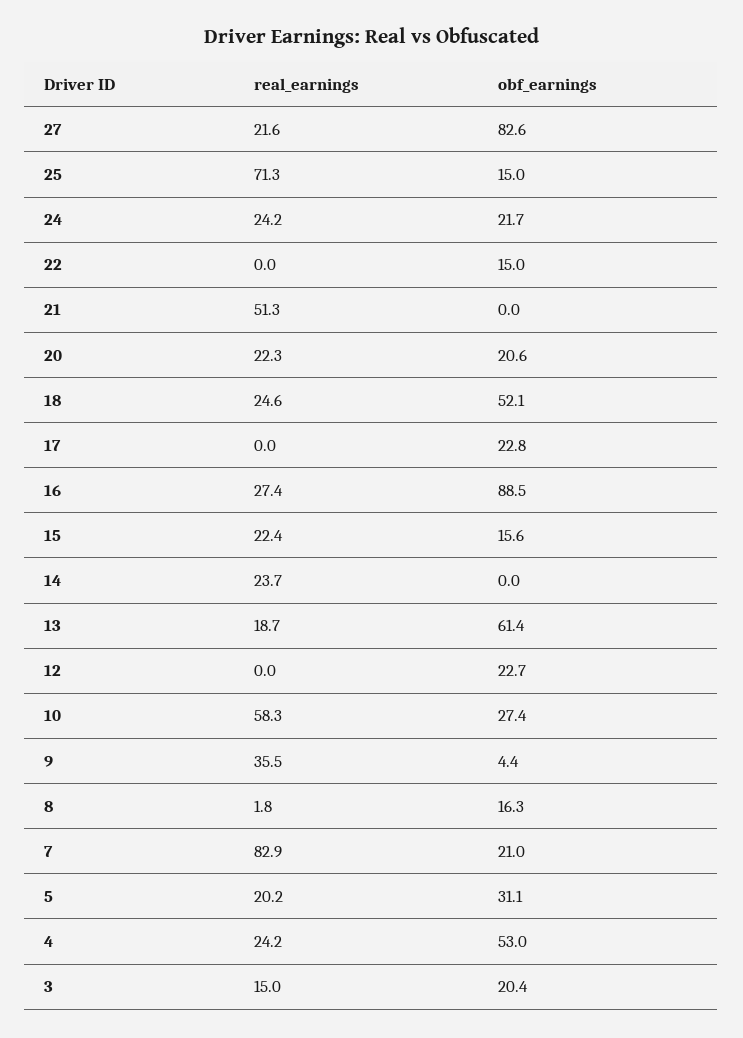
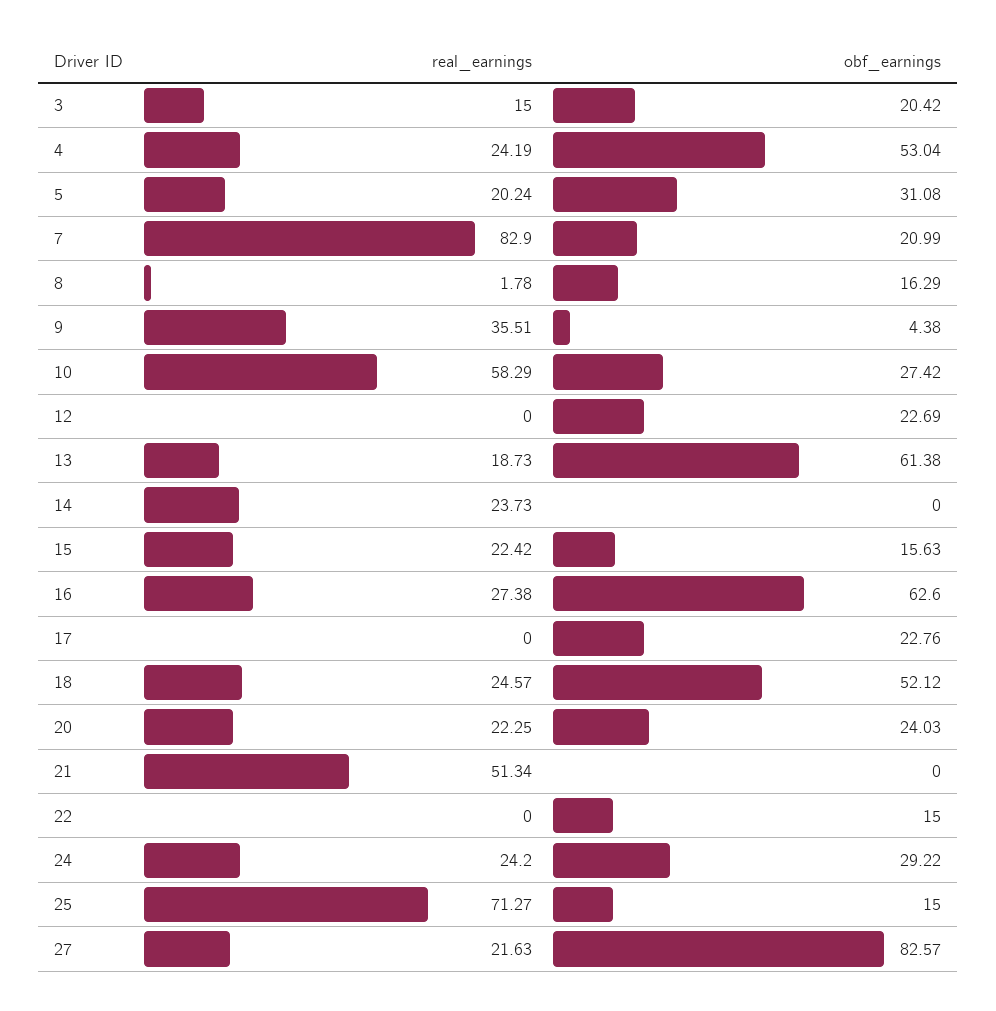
  {
    "real_earnings": {
      "27": 21.63,
      "25": 71.27,
      "24": 24.2,
      "22": 0,
      "21": 51.34,
      "20": 22.25,
      "18": 24.57,
      "17": 0,
      "16": 27.38,
      "15": 22.42,
      "14": 23.73,
      "13": 18.73,
      "12": 0,
      "10": 58.29,
      "9": 35.51,
      "8": 1.78,
      "7": 82.9,
      "5": 20.24,
      "4": 24.19,
      "3": 15
    },
    "obf_earnings": {
      "27": 82.57,
      "25": 15,
-     "24": 21.7,
+     "24": 29.22,
      "22": 15,
      "21": 0,
-     "20": 20.6,
+     "20": 24.03,
      "18": 52.12,
      "17": 22.76,
-     "16": 88.5,
+     "16": 62.6,
      "15": 15.63,
      "14": 0,
      "13": 61.38,
      "12": 22.69,
      "10": 27.42,
      "9": 4.38,
      "8": 16.29,
      "7": 20.99,
      "5": 31.08,
      "4": 53.04,
      "3": 20.42
    }
  }

